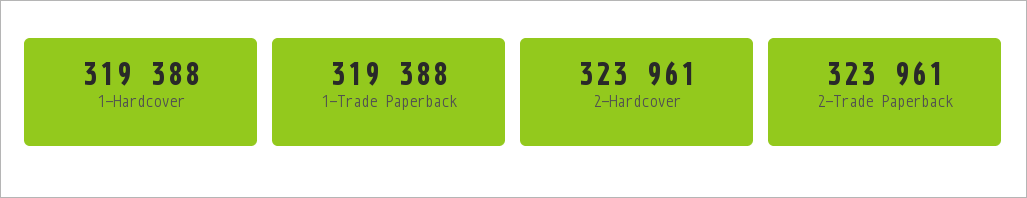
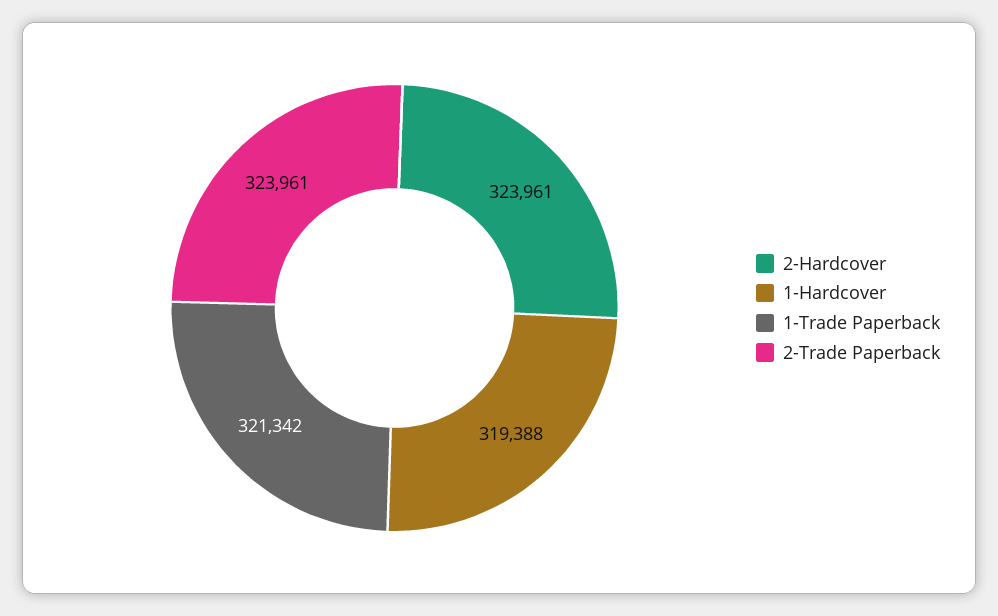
  {
    "1-Hardcover": 319388,
-   "1-Trade Paperback": 319388,
+   "1-Trade Paperback": 321342,
    "2-Hardcover": 323961,
    "2-Trade Paperback": 323961
  }

